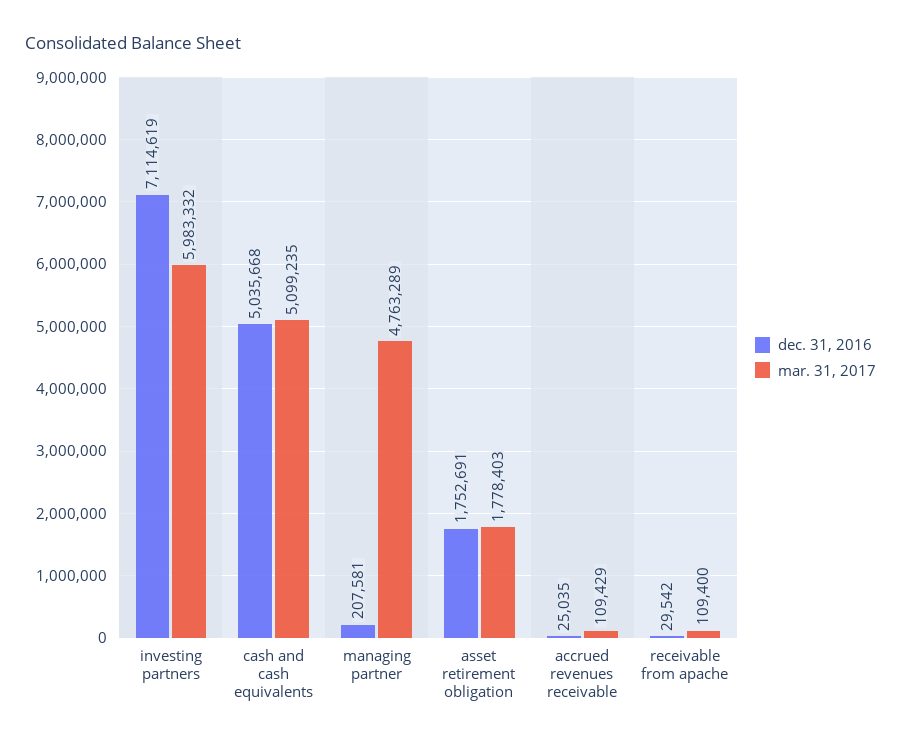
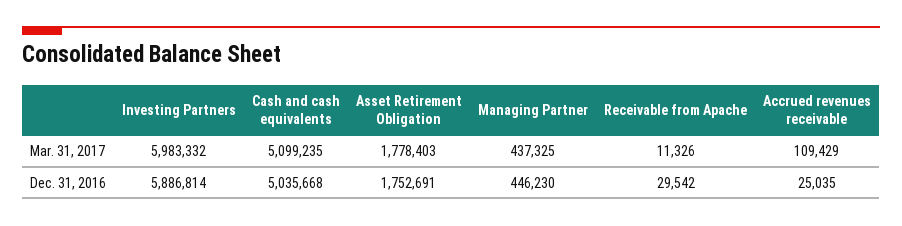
  {
    "dec. 31, 2016": {
-     "investing partners": 7114619,
+     "investing partners": 5886814,
      "cash and cash equivalents": 5035668,
-     "managing partner": 207581,
+     "managing partner": 446230,
      "asset retirement obligation": 1752691,
      "accrued revenues receivable": 25035,
      "receivable from apache": 29542
    },
    "mar. 31, 2017": {
      "investing partners": 5983332,
      "cash and cash equivalents": 5099235,
-     "managing partner": 4763289,
+     "managing partner": 437325,
      "asset retirement obligation": 1778403,
      "accrued revenues receivable": 109429,
-     "receivable from apache": 109400
+     "receivable from apache": 11326
    }
  }

